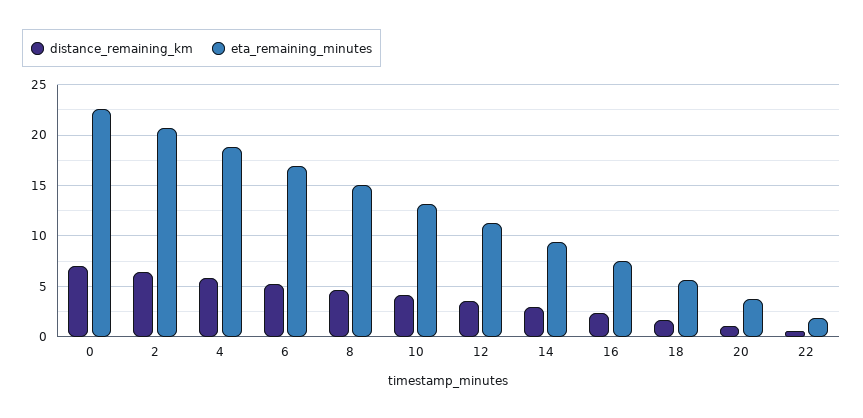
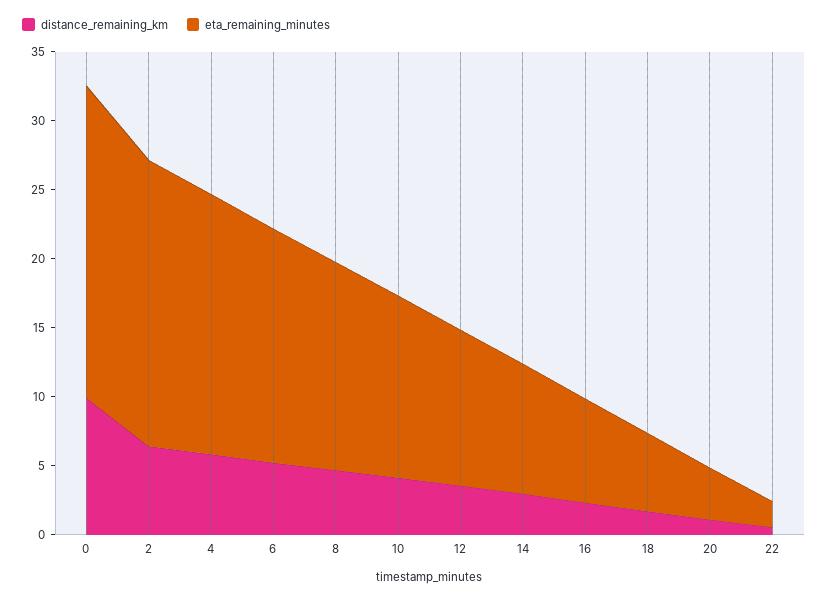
  {
    "distance_remaining_km": {
-     "0": 7,
+     "0": 10,
      "2": 6,
      "4": 6,
      "6": 5,
      "8": 5,
      "10": 4,
      "12": 4,
      "14": 3,
      "16": 2,
      "18": 2,
      "20": 1,
      "22": 1
    },
    "eta_remaining_minutes": {
      "0": 23,
      "2": 21,
      "4": 19,
      "6": 17,
      "8": 15,
      "10": 13,
      "12": 11,
      "14": 9,
      "16": 8,
      "18": 6,
      "20": 4,
      "22": 2
    }
  }

